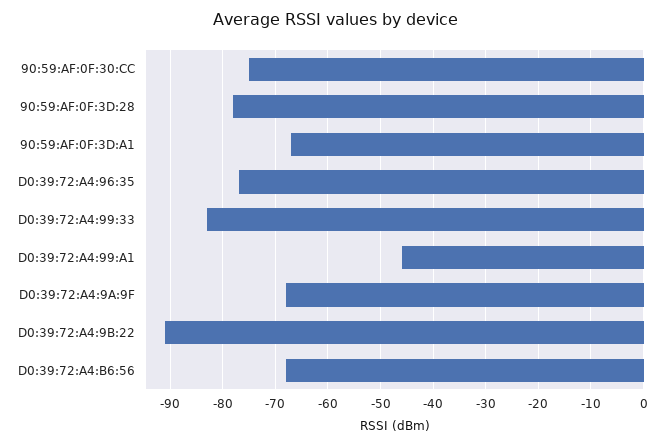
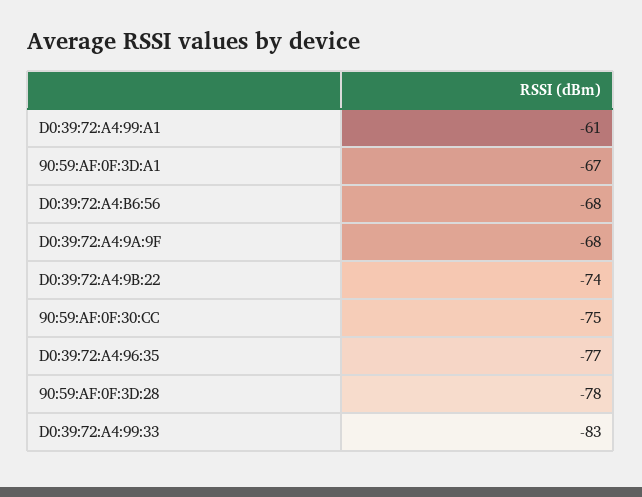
  {
    "90:59:AF:0F:30:CC": -75,
    "90:59:AF:0F:3D:28": -78,
    "90:59:AF:0F:3D:A1": -67,
    "D0:39:72:A4:96:35": -77,
    "D0:39:72:A4:99:33": -83,
-   "D0:39:72:A4:99:A1": -45,
+   "D0:39:72:A4:99:A1": -61,
    "D0:39:72:A4:9A:9F": -68,
-   "D0:39:72:A4:9B:22": -90,
+   "D0:39:72:A4:9B:22": -74,
    "D0:39:72:A4:B6:56": -68
  }

